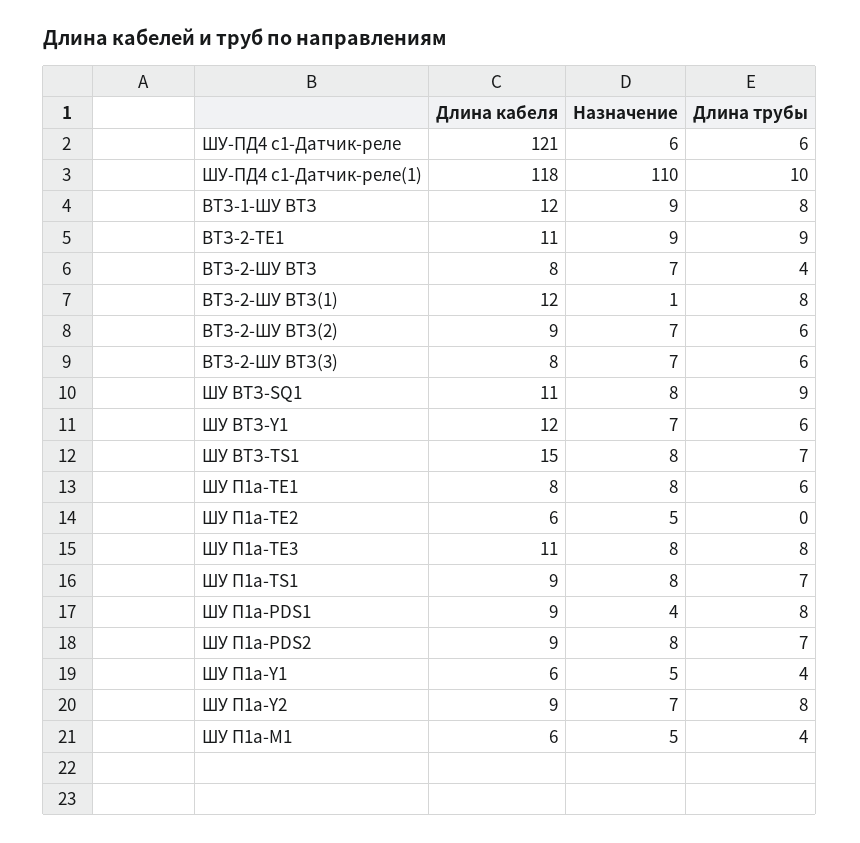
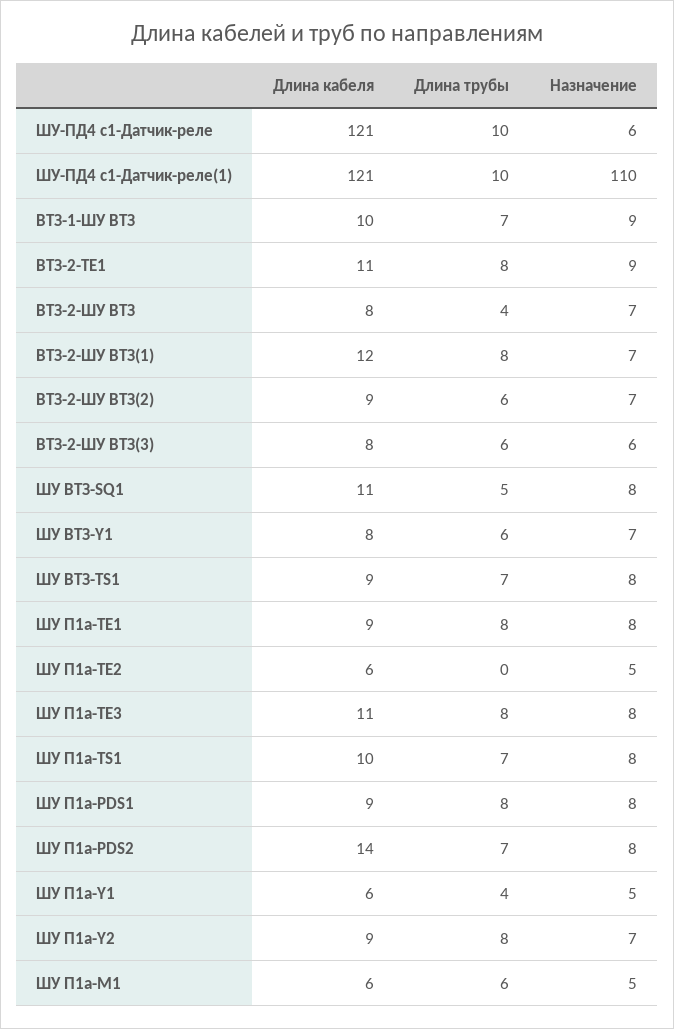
  {
    "Длина кабеля": {
      "ШУ-ПД4 с1-Датчик-реле": 121,
-     "ШУ-ПД4 с1-Датчик-реле(1)": 118,
+     "ШУ-ПД4 с1-Датчик-реле(1)": 121,
-     "ВТЗ-1-ШУ ВТЗ": 12,
+     "ВТЗ-1-ШУ ВТЗ": 10,
      "ВТЗ-2-ТЕ1": 11,
      "ВТЗ-2-ШУ ВТЗ": 8,
      "ВТЗ-2-ШУ ВТЗ(1)": 12,
      "ВТЗ-2-ШУ ВТЗ(2)": 9,
      "ВТЗ-2-ШУ ВТЗ(3)": 8,
      "ШУ ВТЗ-SQ1": 11,
-     "ШУ ВТЗ-Y1": 12,
+     "ШУ ВТЗ-Y1": 8,
-     "ШУ ВТЗ-TS1": 15,
+     "ШУ ВТЗ-TS1": 9,
-     "ШУ П1а-ТЕ1": 8,
+     "ШУ П1а-ТЕ1": 9,
      "ШУ П1а-ТЕ2": 6,
      "ШУ П1а-ТЕ3": 11,
-     "ШУ П1а-TS1": 9,
+     "ШУ П1а-TS1": 10,
      "ШУ П1а-PDS1": 9,
-     "ШУ П1а-PDS2": 9,
+     "ШУ П1а-PDS2": 14,
      "ШУ П1а-Y1": 6,
      "ШУ П1а-Y2": 9,
      "ШУ П1а-M1": 6
    },
    "Назначение": {
      "ШУ-ПД4 с1-Датчик-реле": 6,
      "ШУ-ПД4 с1-Датчик-реле(1)": 110,
      "ВТЗ-1-ШУ ВТЗ": 9,
      "ВТЗ-2-ТЕ1": 9,
      "ВТЗ-2-ШУ ВТЗ": 7,
-     "ВТЗ-2-ШУ ВТЗ(1)": 1,
+     "ВТЗ-2-ШУ ВТЗ(1)": 7,
      "ВТЗ-2-ШУ ВТЗ(2)": 7,
-     "ВТЗ-2-ШУ ВТЗ(3)": 7,
+     "ВТЗ-2-ШУ ВТЗ(3)": 6,
      "ШУ ВТЗ-SQ1": 8,
      "ШУ ВТЗ-Y1": 7,
      "ШУ ВТЗ-TS1": 8,
      "ШУ П1а-ТЕ1": 8,
      "ШУ П1а-ТЕ2": 5,
      "ШУ П1а-ТЕ3": 8,
      "ШУ П1а-TS1": 8,
-     "ШУ П1а-PDS1": 4,
+     "ШУ П1а-PDS1": 8,
      "ШУ П1а-PDS2": 8,
      "ШУ П1а-Y1": 5,
      "ШУ П1а-Y2": 7,
      "ШУ П1а-M1": 5
    },
    "Длина трубы": {
-     "ШУ-ПД4 с1-Датчик-реле": 6,
+     "ШУ-ПД4 с1-Датчик-реле": 10,
      "ШУ-ПД4 с1-Датчик-реле(1)": 10,
-     "ВТЗ-1-ШУ ВТЗ": 8,
+     "ВТЗ-1-ШУ ВТЗ": 7,
-     "ВТЗ-2-ТЕ1": 9,
+     "ВТЗ-2-ТЕ1": 8,
      "ВТЗ-2-ШУ ВТЗ": 4,
      "ВТЗ-2-ШУ ВТЗ(1)": 8,
      "ВТЗ-2-ШУ ВТЗ(2)": 6,
      "ВТЗ-2-ШУ ВТЗ(3)": 6,
-     "ШУ ВТЗ-SQ1": 9,
+     "ШУ ВТЗ-SQ1": 5,
      "ШУ ВТЗ-Y1": 6,
      "ШУ ВТЗ-TS1": 7,
-     "ШУ П1а-ТЕ1": 6,
+     "ШУ П1а-ТЕ1": 8,
      "ШУ П1а-ТЕ2": 0,
      "ШУ П1а-ТЕ3": 8,
      "ШУ П1а-TS1": 7,
      "ШУ П1а-PDS1": 8,
      "ШУ П1а-PDS2": 7,
      "ШУ П1а-Y1": 4,
      "ШУ П1а-Y2": 8,
-     "ШУ П1а-M1": 4
+     "ШУ П1а-M1": 6
    }
  }

